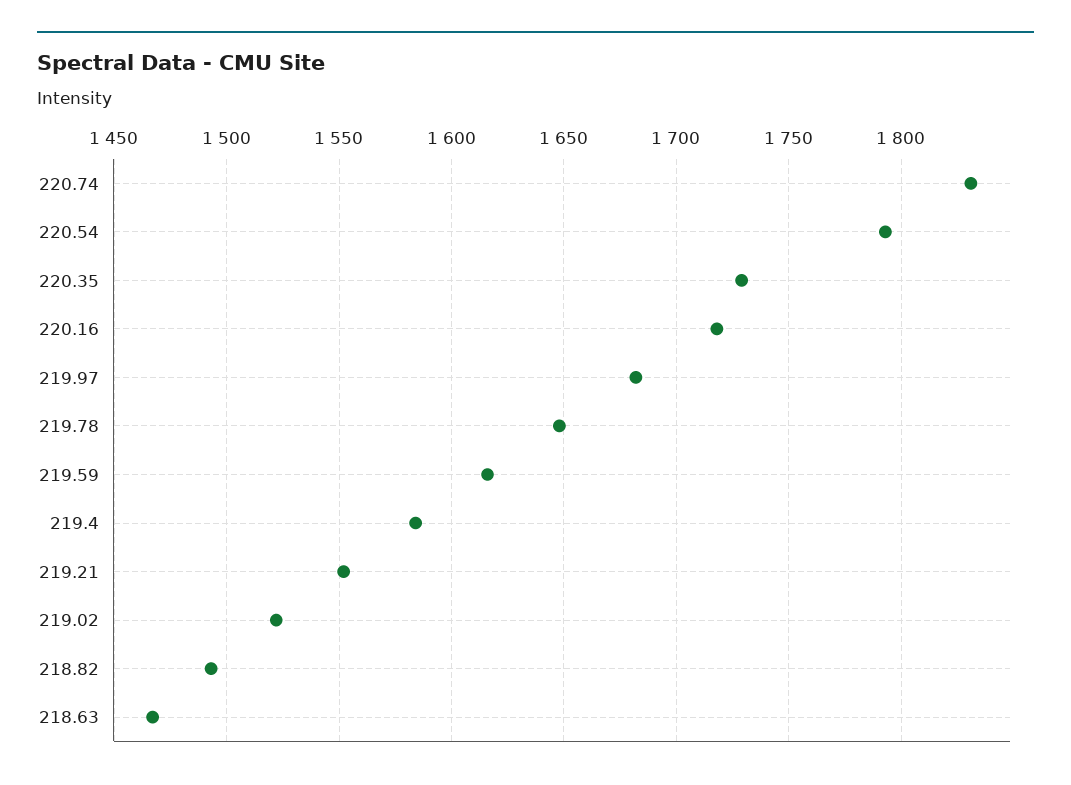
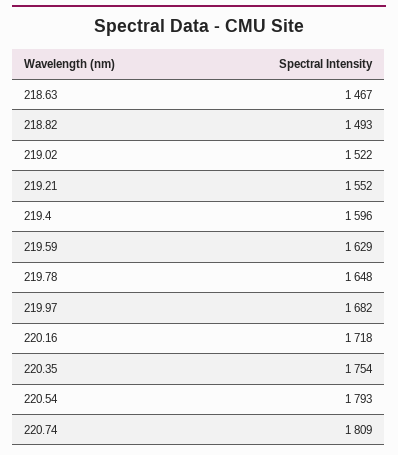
  {
-   "220.74": 1830,
+   "220.74": 1809,
    "220.54": 1793,
-   "220.35": 1730,
+   "220.35": 1754,
    "220.16": 1718,
    "219.97": 1682,
    "219.78": 1648,
-   "219.59": 1615,
+   "219.59": 1629,
-   "219.4": 1585,
+   "219.4": 1596,
    "219.21": 1552,
    "219.02": 1522,
    "218.82": 1493,
    "218.63": 1467
  }

